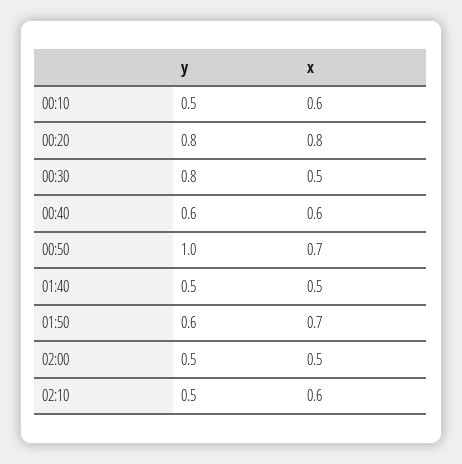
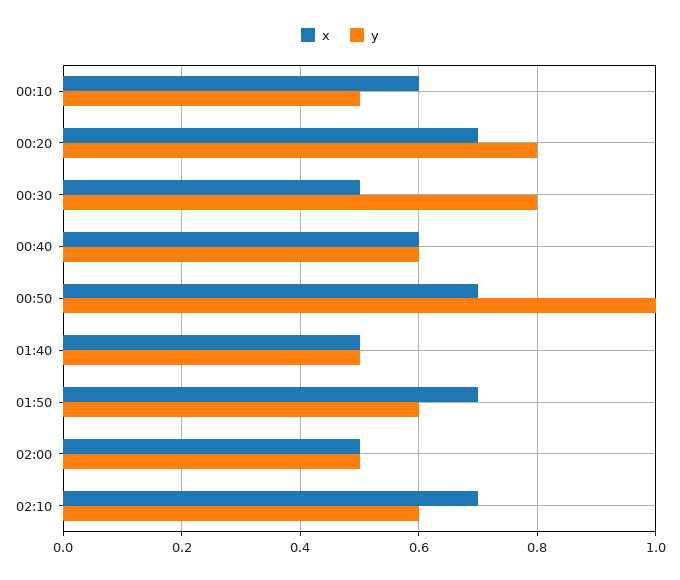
  {
    "y": {
      "00:10": 0.5,
      "00:20": 0.8,
      "00:30": 0.8,
      "00:40": 0.6,
      "00:50": 1,
      "01:40": 0.5,
      "01:50": 0.6,
      "02:00": 0.5,
-     "02:10": 0.5
+     "02:10": 0.6
    },
    "x": {
      "00:10": 0.6,
-     "00:20": 0.8,
+     "00:20": 0.7,
      "00:30": 0.5,
      "00:40": 0.6,
      "00:50": 0.7,
      "01:40": 0.5,
      "01:50": 0.7,
      "02:00": 0.5,
-     "02:10": 0.6
+     "02:10": 0.7
    }
  }

